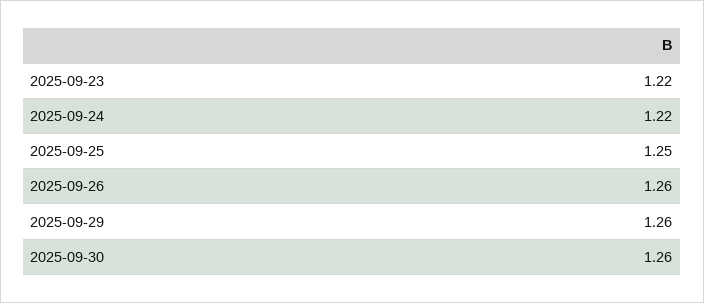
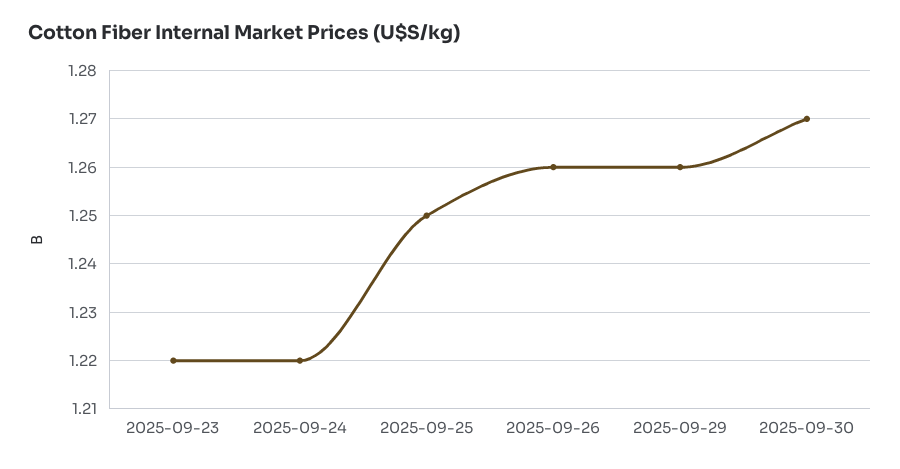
  {
    "2025-09-23": 1.22,
    "2025-09-24": 1.22,
    "2025-09-25": 1.25,
    "2025-09-26": 1.26,
    "2025-09-29": 1.26,
-   "2025-09-30": 1.26
+   "2025-09-30": 1.27
  }

